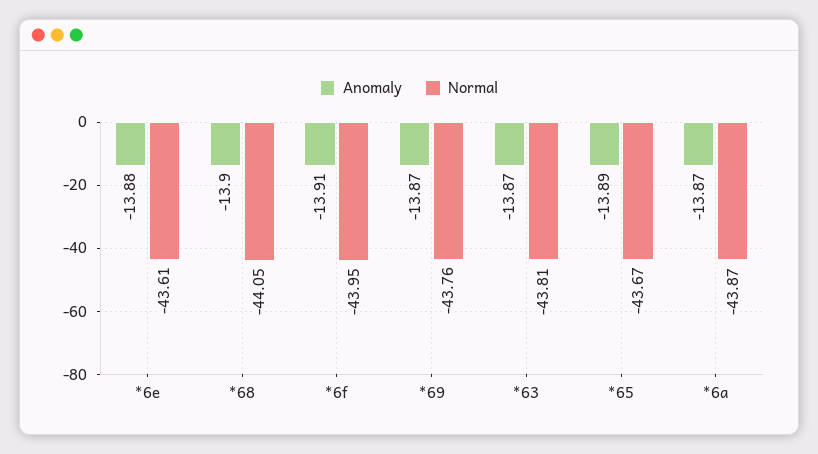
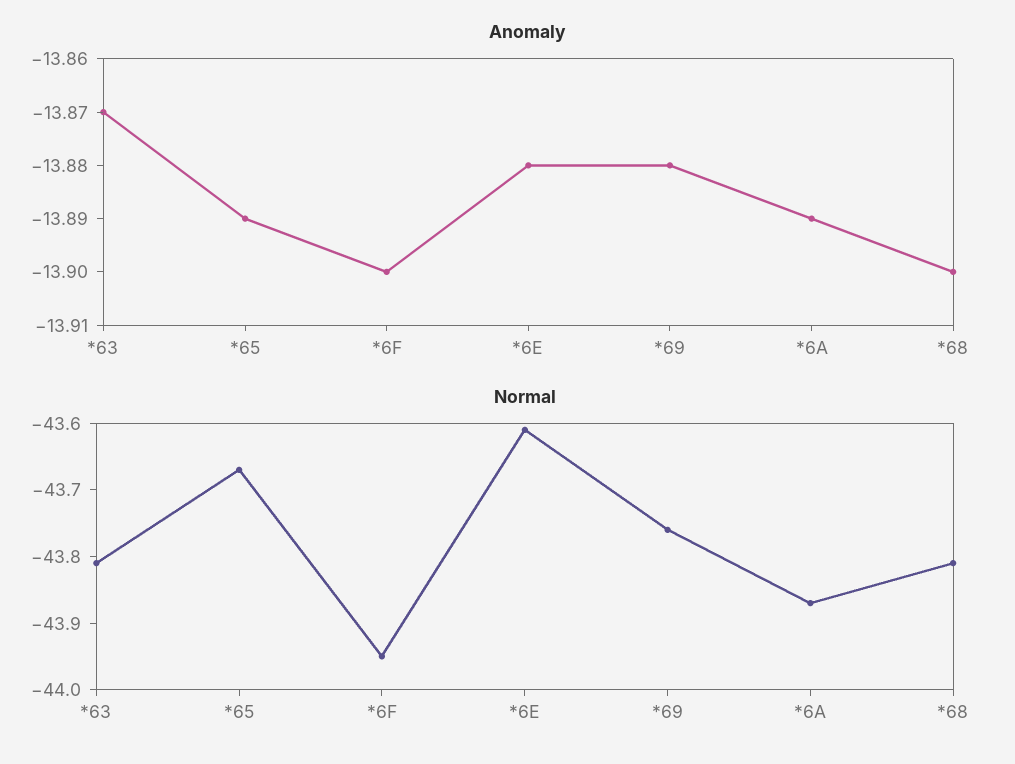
  {
    "Anomaly": {
      "*6e": -13.88,
      "*68": -13.9,
-     "*6f": -13.91,
+     "*6f": -13.9,
-     "*69": -13.87,
+     "*69": -13.88,
      "*63": -13.87,
      "*65": -13.89,
-     "*6a": -13.87
+     "*6a": -13.89
    },
    "Normal": {
      "*6e": -43.61,
-     "*68": -44.05,
+     "*68": -43.8,
      "*6f": -43.95,
      "*69": -43.76,
      "*63": -43.81,
      "*65": -43.67,
      "*6a": -43.87
    }
  }

